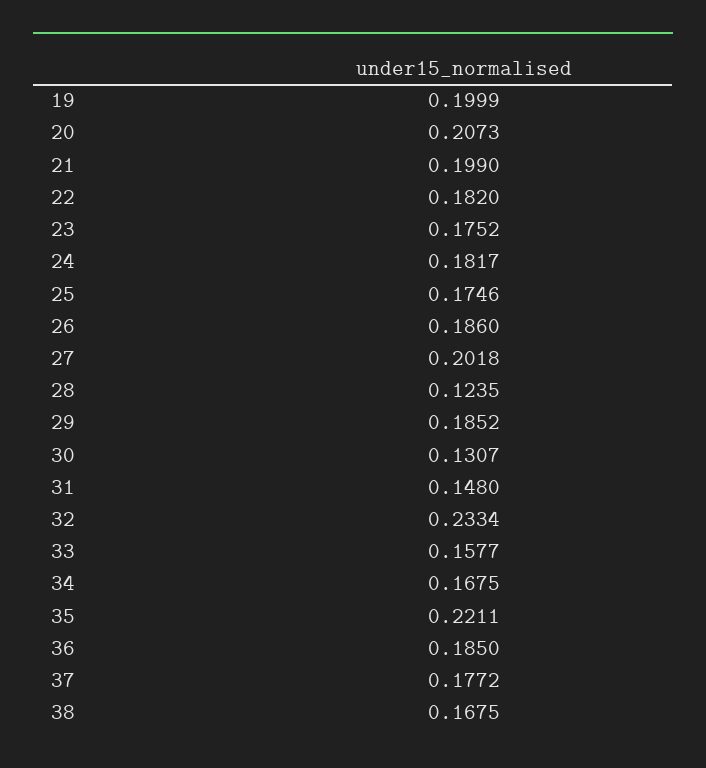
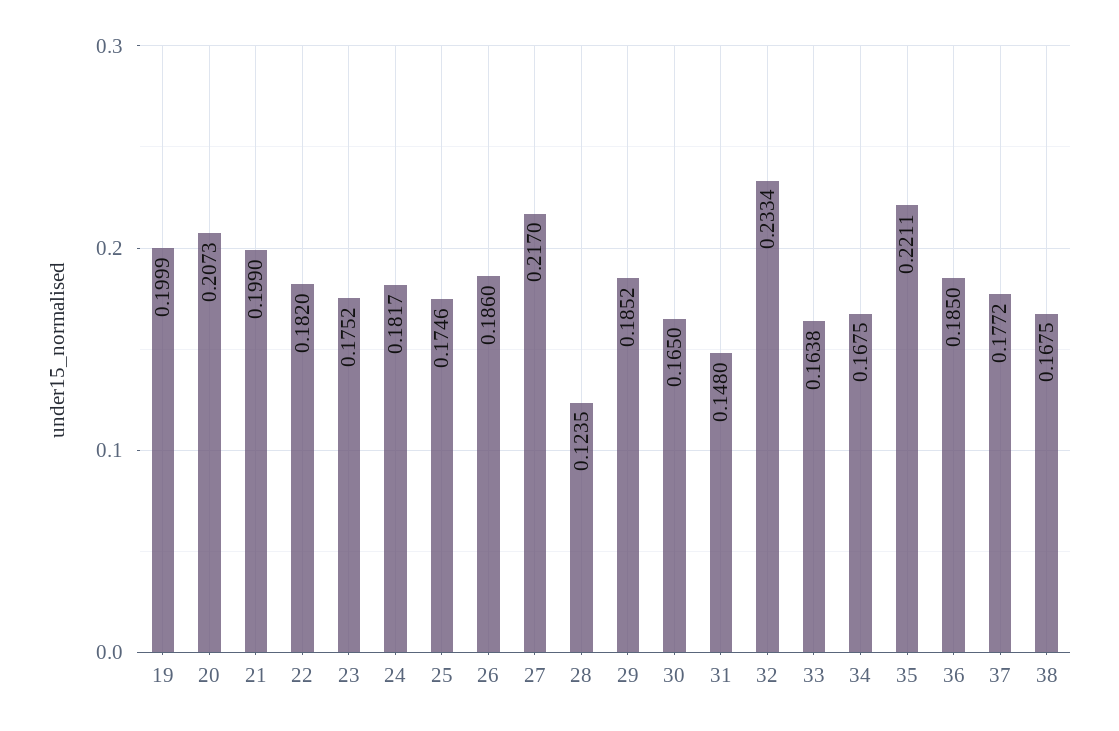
  {
    "19": 0.1999,
    "20": 0.2073,
    "21": 0.199,
    "22": 0.182,
    "23": 0.1752,
    "24": 0.1817,
    "25": 0.1746,
    "26": 0.186,
-   "27": 0.2018,
+   "27": 0.217,
    "28": 0.1235,
    "29": 0.1852,
-   "30": 0.1307,
+   "30": 0.165,
    "31": 0.148,
    "32": 0.2334,
-   "33": 0.1577,
+   "33": 0.1638,
    "34": 0.1675,
    "35": 0.2211,
    "36": 0.185,
    "37": 0.1772,
    "38": 0.1675
  }

